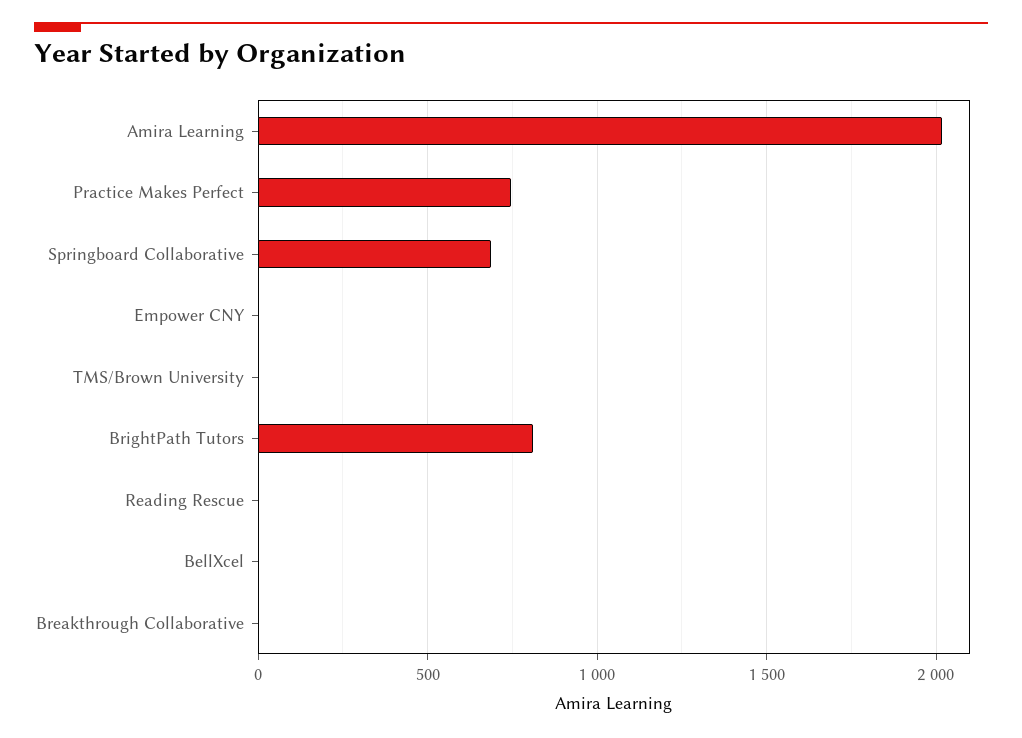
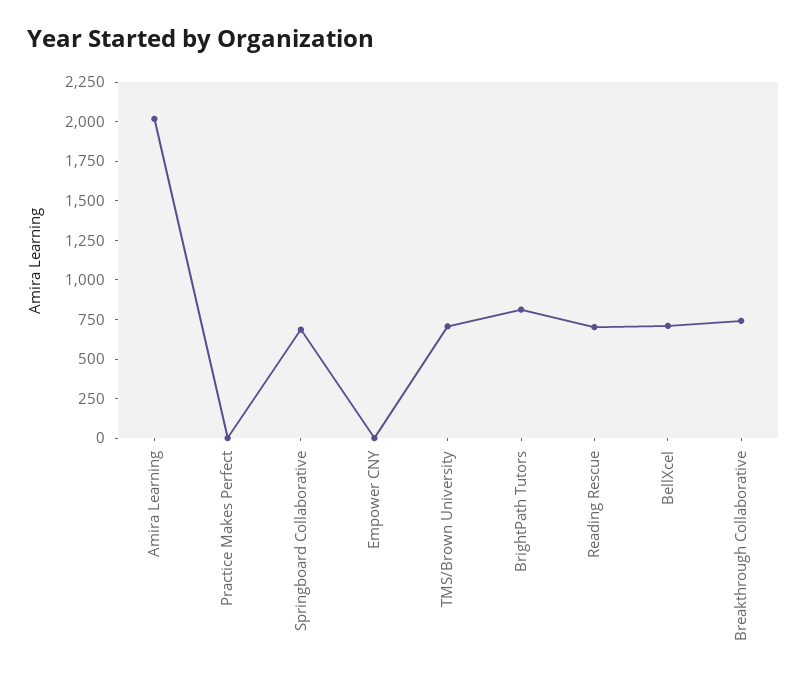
  {
    "Amira Learning": 2000,
-   "Practice Makes Perfect": 750,
+   "Practice Makes Perfect": 0,
    "Springboard Collaborative": 700,
    "Empower CNY": 0,
-   "TMS/Brown University": 0,
+   "TMS/Brown University": 750,
    "BrightPath Tutors": 800,
-   "Reading Rescue": 0,
+   "Reading Rescue": 750,
-   "BellXcel": 0,
+   "BellXcel": 750,
-   "Breakthrough Collaborative": 0
+   "Breakthrough Collaborative": 750
  }

